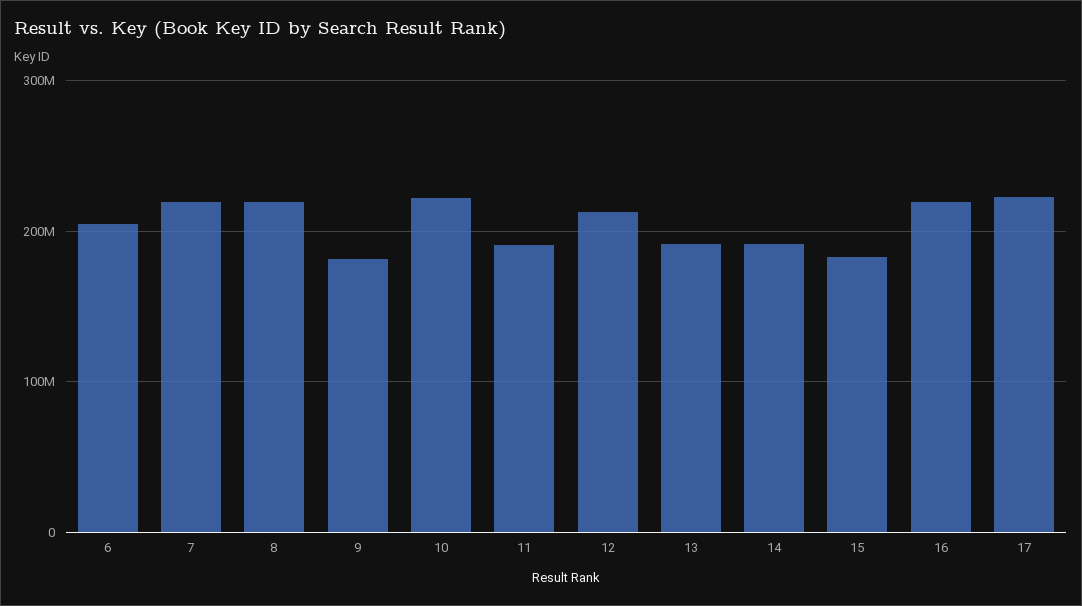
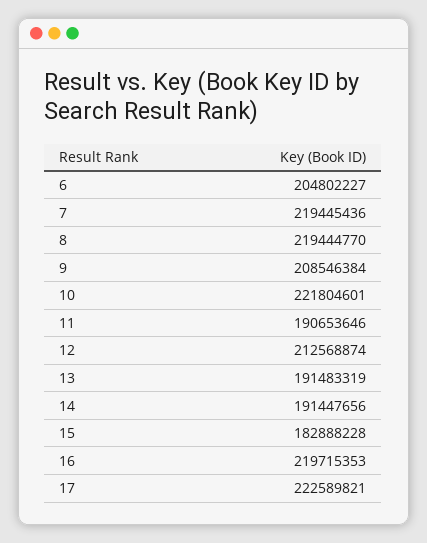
  {
    "6": 204802227,
    "7": 219445436,
    "8": 219444770,
-   "9": 180000000,
+   "9": 208546384,
    "10": 221804601,
    "11": 190653646,
    "12": 212568874,
    "13": 191483319,
    "14": 191447656,
    "15": 182888228,
    "16": 219715353,
    "17": 222589821
  }

